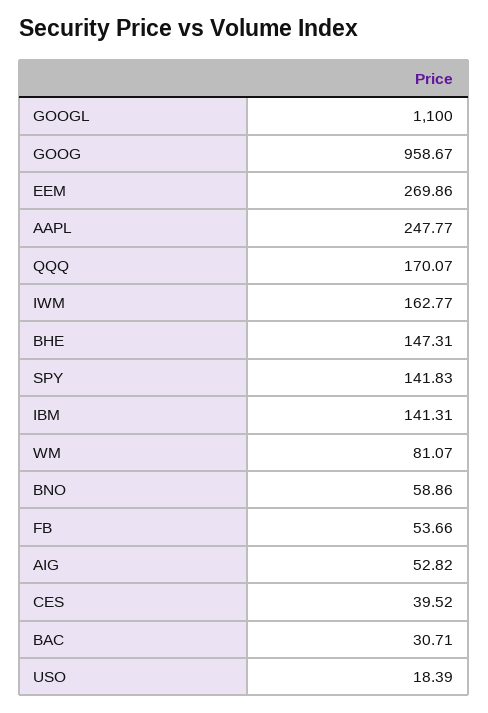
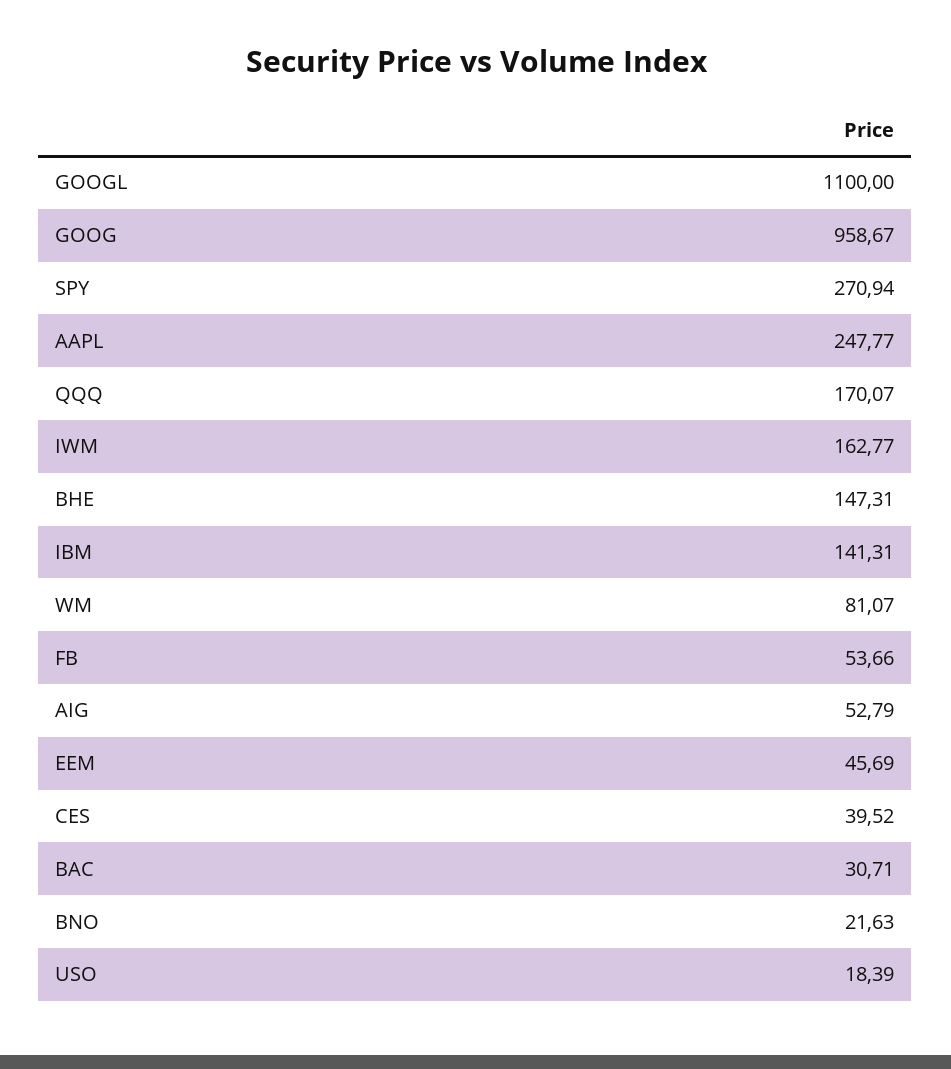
  {
    "GOOGL": 1100,
    "GOOG": 958.67,
-   "EEM": 269.86,
+   "EEM": 45.69,
    "AAPL": 247.77,
    "QQQ": 170.07,
    "IWM": 162.77,
    "BHE": 147.31,
-   "SPY": 141.83,
+   "SPY": 270.94,
    "IBM": 141.31,
    "WM": 81.07,
-   "BNO": 58.86,
+   "BNO": 21.63,
    "FB": 53.66,
-   "AIG": 52.82,
+   "AIG": 52.79,
    "CES": 39.52,
    "BAC": 30.71,
    "USO": 18.39
  }

